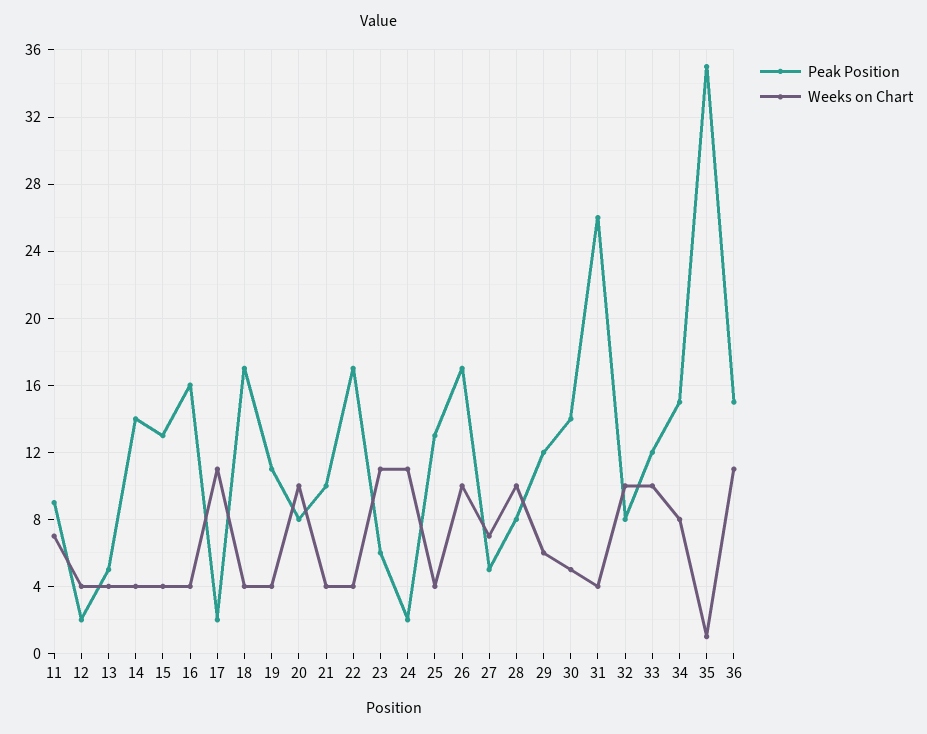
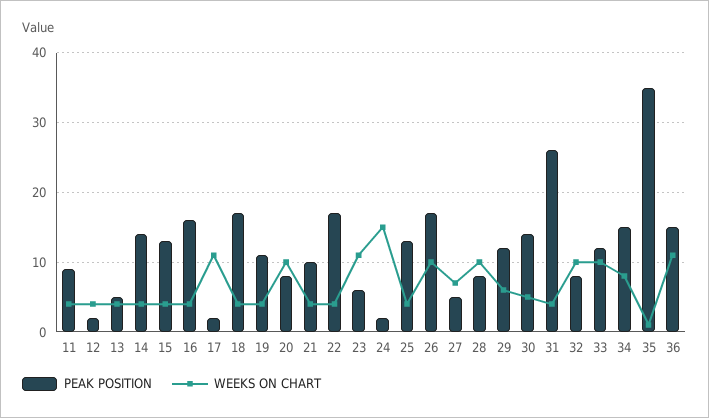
  {
    "Peak Position": {
      "11": 9,
      "12": 2,
      "13": 5,
      "14": 14,
      "15": 13,
      "16": 16,
      "17": 2,
      "18": 17,
      "19": 11,
      "20": 8,
      "21": 10,
      "22": 17,
      "23": 6,
      "24": 2,
      "25": 13,
      "26": 17,
      "27": 5,
      "28": 8,
      "29": 12,
      "30": 14,
      "31": 26,
      "32": 8,
      "33": 12,
      "34": 15,
      "35": 35,
      "36": 15
    },
    "Weeks on Chart": {
-     "11": 7,
+     "11": 4,
      "12": 4,
      "13": 4,
      "14": 4,
      "15": 4,
      "16": 4,
      "17": 11,
      "18": 4,
      "19": 4,
      "20": 10,
      "21": 4,
      "22": 4,
      "23": 11,
-     "24": 11,
+     "24": 15,
      "25": 4,
      "26": 10,
      "27": 7,
      "28": 10,
      "29": 6,
      "30": 5,
      "31": 4,
      "32": 10,
      "33": 10,
      "34": 8,
      "35": 1,
      "36": 11
    }
  }

